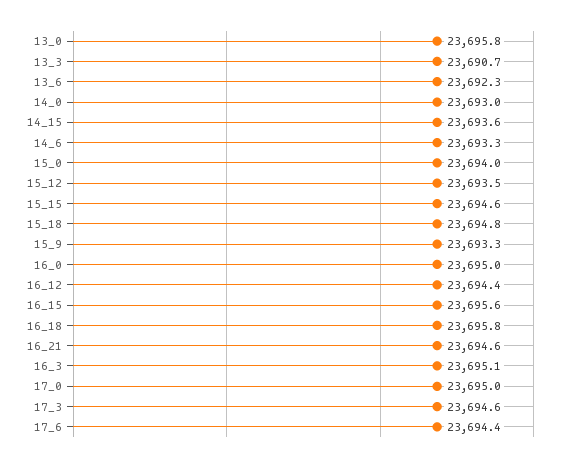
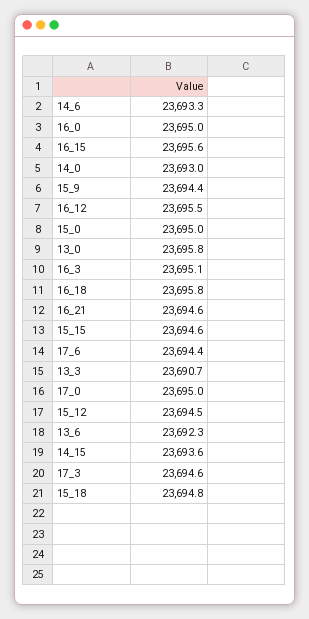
  {
    "13_0": 23695.8,
    "13_3": 23690.7,
    "13_6": 23692.3,
    "14_0": 23693,
    "14_15": 23693.6,
    "14_6": 23693.3,
-   "15_0": 23694,
+   "15_0": 23695,
-   "15_12": 23693.5,
+   "15_12": 23694.5,
    "15_15": 23694.6,
    "15_18": 23694.8,
-   "15_9": 23693.3,
+   "15_9": 23694.4,
    "16_0": 23695,
-   "16_12": 23694.4,
+   "16_12": 23695.5,
    "16_15": 23695.6,
    "16_18": 23695.8,
    "16_21": 23694.6,
    "16_3": 23695.1,
    "17_0": 23695,
    "17_3": 23694.6,
    "17_6": 23694.4
  }

